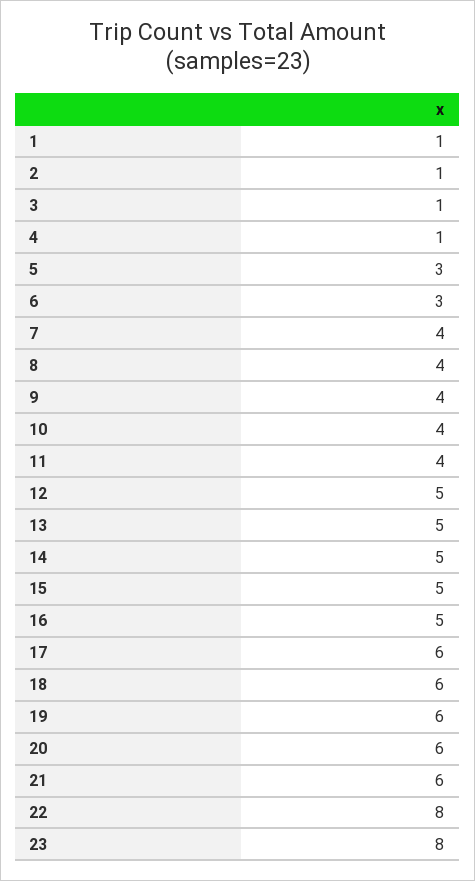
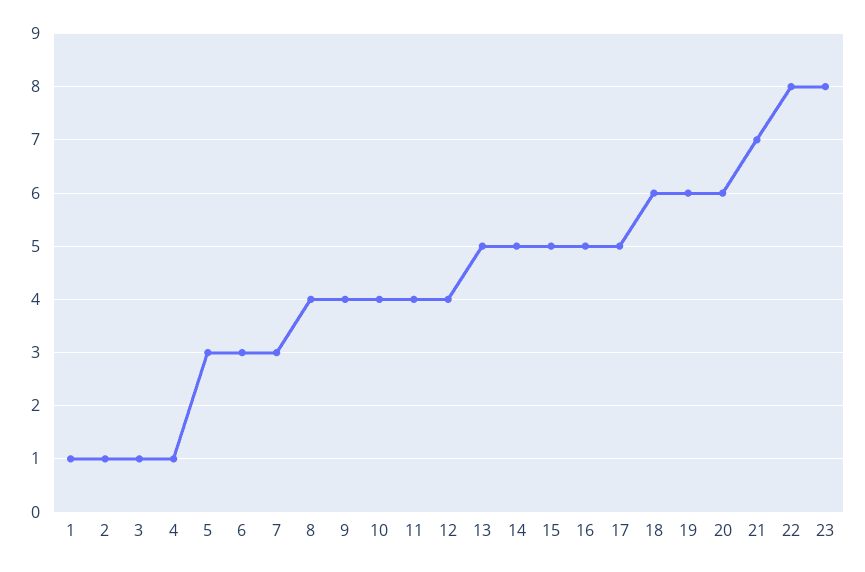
  {
    "1": 1,
    "2": 1,
    "3": 1,
    "4": 1,
    "5": 3,
    "6": 3,
-   "7": 4,
+   "7": 3,
    "8": 4,
    "9": 4,
    "10": 4,
    "11": 4,
-   "12": 5,
+   "12": 4,
    "13": 5,
    "14": 5,
    "15": 5,
    "16": 5,
-   "17": 6,
+   "17": 5,
    "18": 6,
    "19": 6,
    "20": 6,
-   "21": 6,
+   "21": 7,
    "22": 8,
    "23": 8
  }

